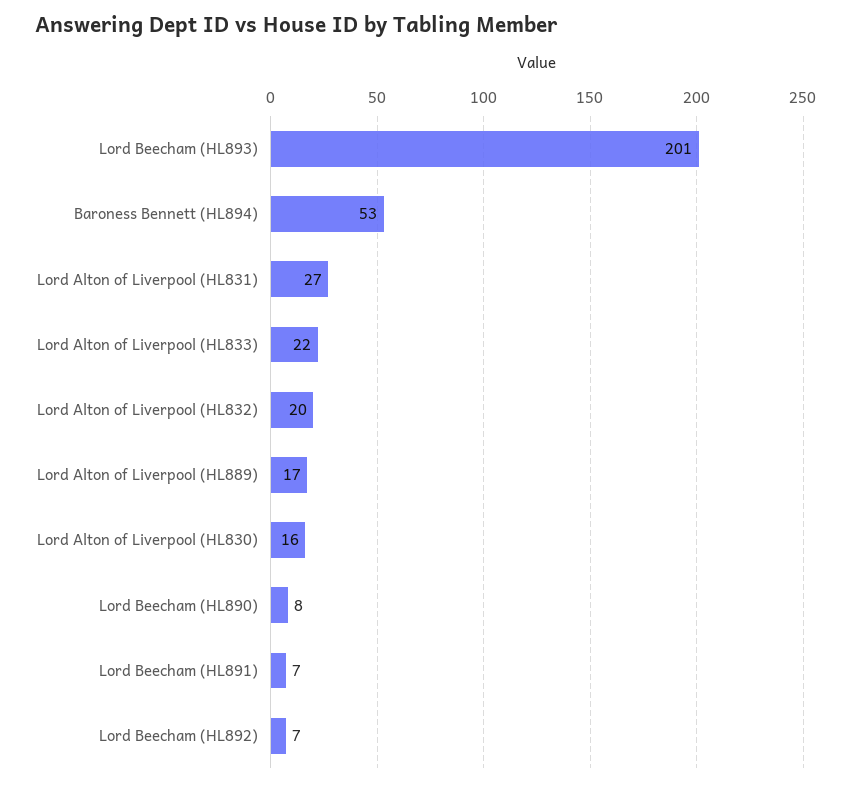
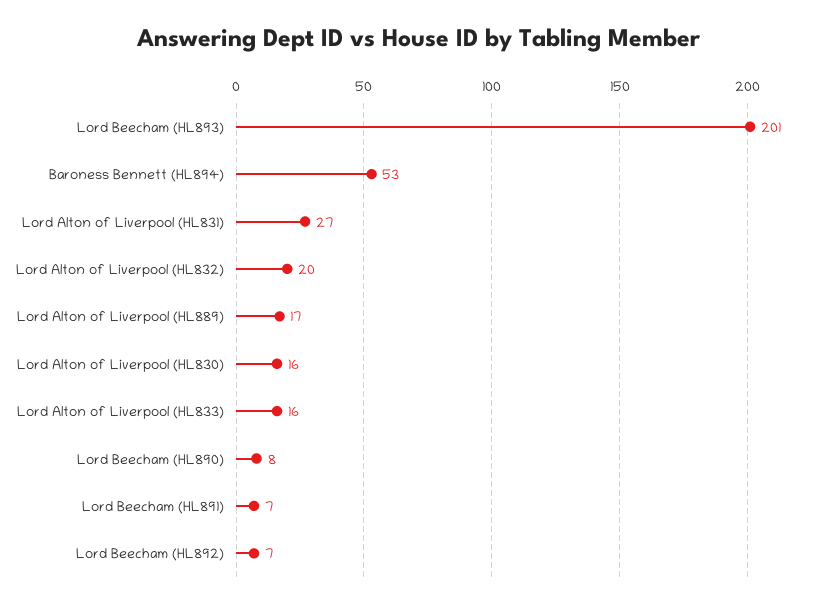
  {
    "Lord Beecham (HL893)": 201,
    "Baroness Bennett (HL894)": 53,
    "Lord Alton of Liverpool (HL831)": 27,
-   "Lord Alton of Liverpool (HL833)": 22,
+   "Lord Alton of Liverpool (HL833)": 16,
    "Lord Alton of Liverpool (HL832)": 20,
    "Lord Alton of Liverpool (HL889)": 17,
    "Lord Alton of Liverpool (HL830)": 16,
    "Lord Beecham (HL890)": 8,
    "Lord Beecham (HL891)": 7,
    "Lord Beecham (HL892)": 7
  }

